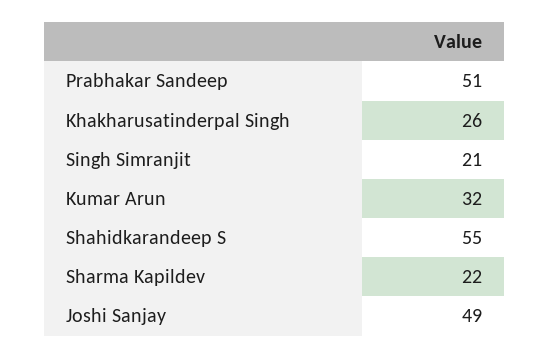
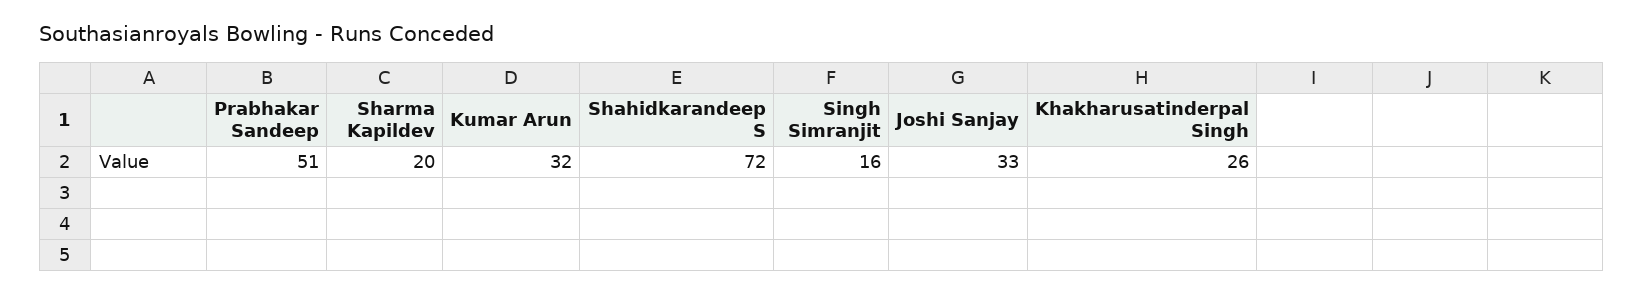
  {
    "Prabhakar Sandeep": 51,
    "Khakharusatinderpal Singh": 26,
-   "Singh Simranjit": 21,
+   "Singh Simranjit": 16,
    "Kumar Arun": 32,
-   "Shahidkarandeep S": 55,
+   "Shahidkarandeep S": 72,
-   "Sharma Kapildev": 22,
+   "Sharma Kapildev": 20,
-   "Joshi Sanjay": 49
+   "Joshi Sanjay": 33
  }

